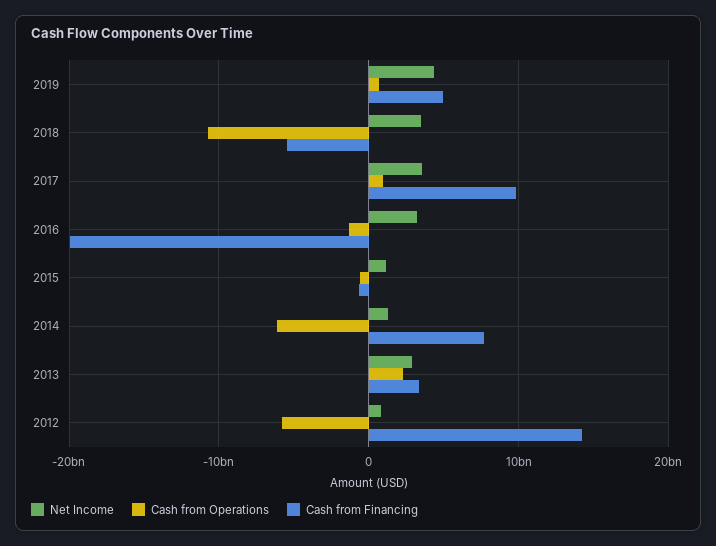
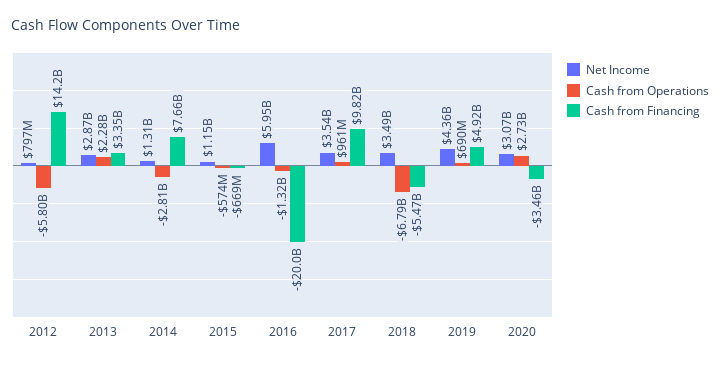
  {
    "Net Income": {
      "2019": 4360000000,
      "2018": 3490000000,
      "2017": 3540000000,
-     "2016": 3000000000,
+     "2016": 5950000000,
      "2015": 1150000000,
      "2014": 1310000000,
      "2013": 2870000000,
-     "2012": 797000000
+     "2012": 797000000,
+     "2020": 3070000000
    },
    "Cash from Operations": {
      "2019": 690000000,
-     "2018": -11000000000,
+     "2018": -6790000000,
      "2017": 961000000,
      "2016": -1320000000,
      "2015": -574000000,
-     "2014": -6000000000,
+     "2014": -2810000000,
      "2013": 2280000000,
-     "2012": -5800000000
+     "2012": -5800000000,
+     "2020": 2730000000
    },
    "Cash from Financing": {
      "2019": 4920000000,
      "2018": -5470000000,
      "2017": 9820000000,
      "2016": -20000000000,
      "2015": -669000000,
      "2014": 7660000000,
      "2013": 3350000000,
-     "2012": 14200000000
+     "2012": 14200000000,
+     "2020": -3460000000
    }
  }

